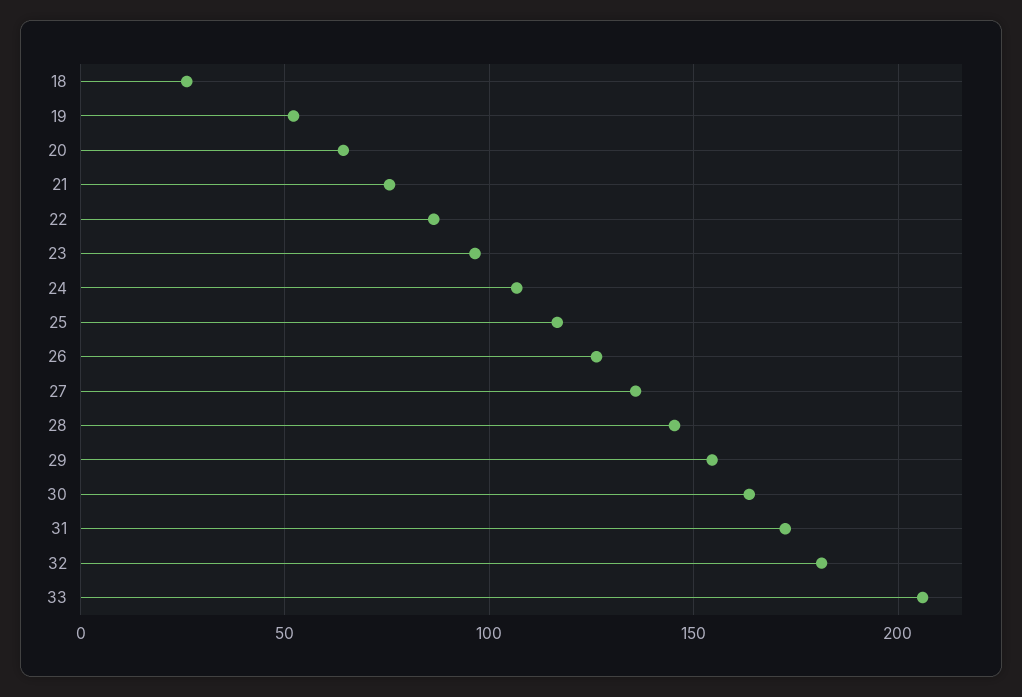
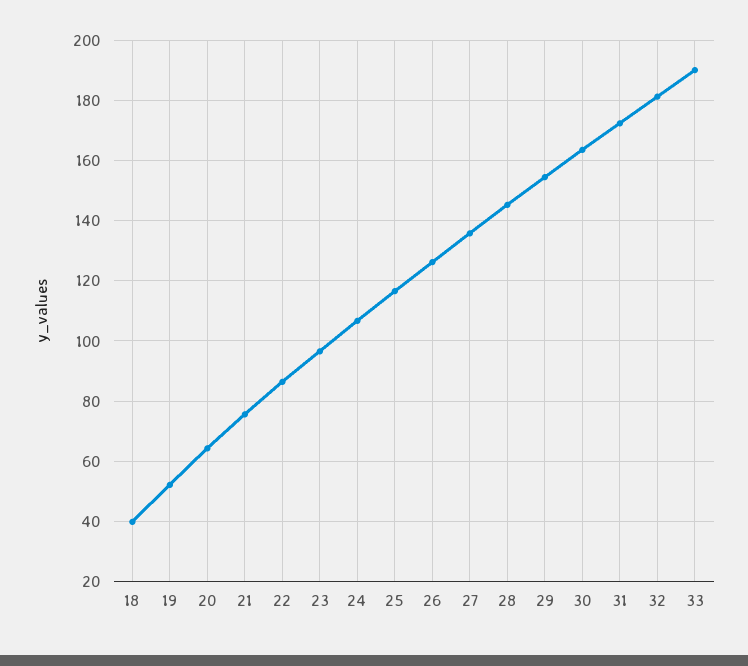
  {
-   "18": 25,
+   "18": 40,
    "19": 52,
    "20": 64,
    "21": 76,
    "22": 86,
    "23": 96,
    "24": 106,
    "25": 116,
    "26": 126,
    "27": 136,
    "28": 146,
    "29": 154,
    "30": 164,
    "31": 172,
    "32": 182,
-   "33": 205
+   "33": 190
  }

